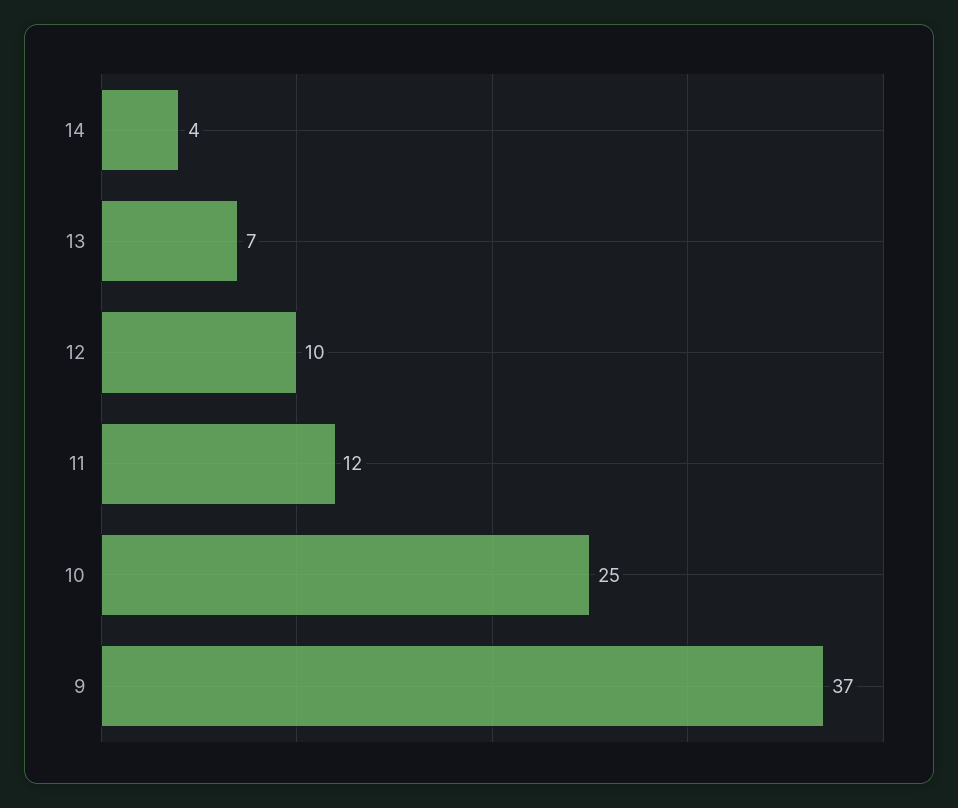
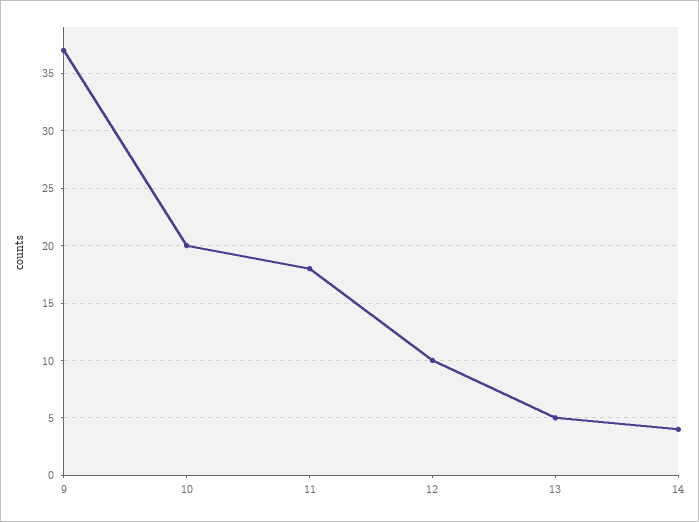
  {
    "14": 4,
-   "13": 7,
+   "13": 5,
    "12": 10,
-   "11": 12,
+   "11": 18,
-   "10": 25,
+   "10": 20,
    "9": 37
  }

